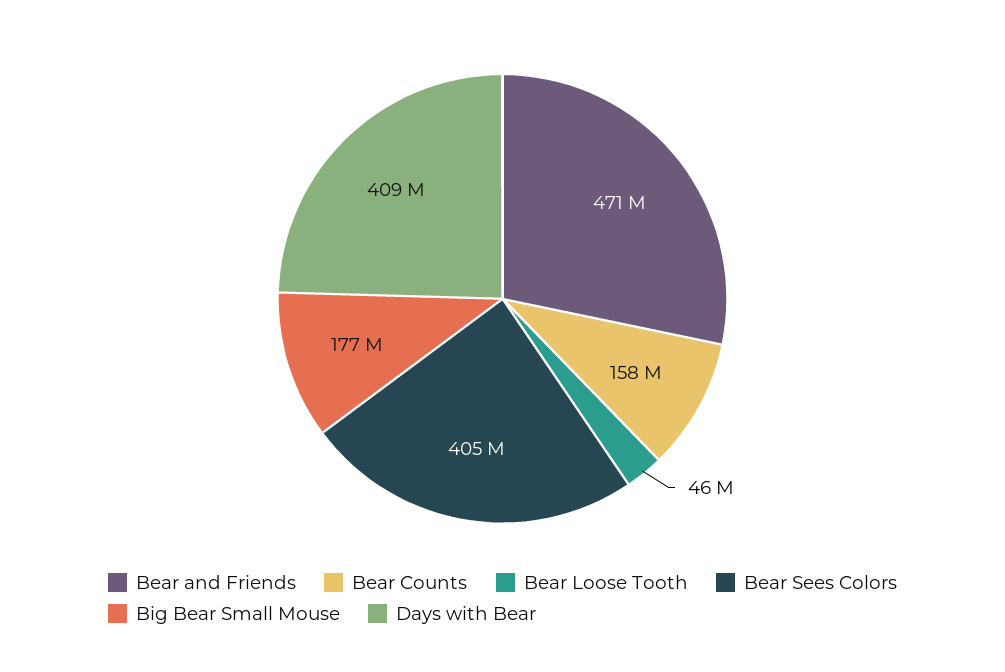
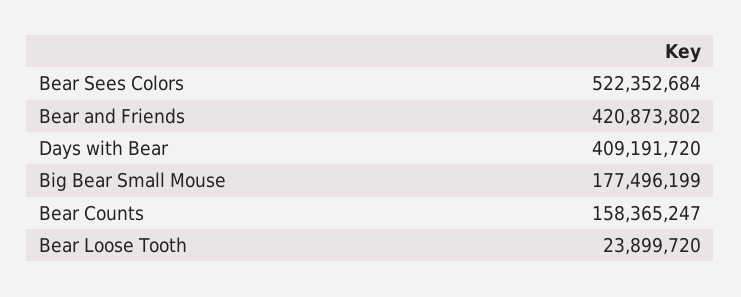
  {
-   "Bear and Friends": 471000000,
+   "Bear and Friends": 420873802,
    "Bear Counts": 158365247,
-   "Bear Loose Tooth": 46000000,
+   "Bear Loose Tooth": 23899720,
-   "Bear Sees Colors": 405000000,
+   "Bear Sees Colors": 522352684,
    "Big Bear Small Mouse": 177496199,
    "Days with Bear": 409191720
  }

